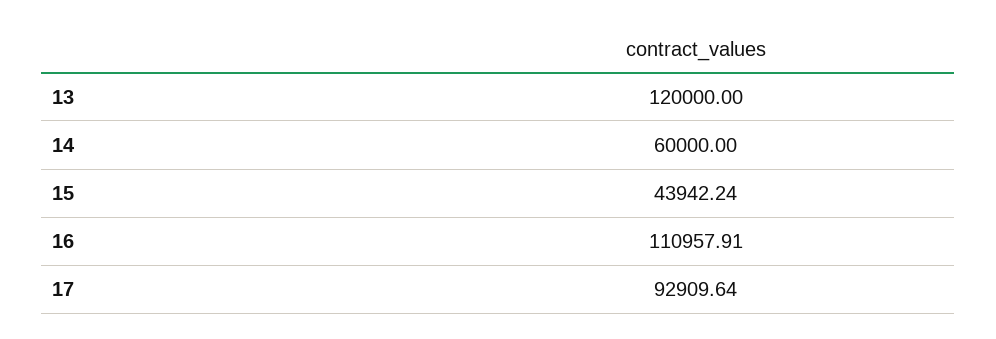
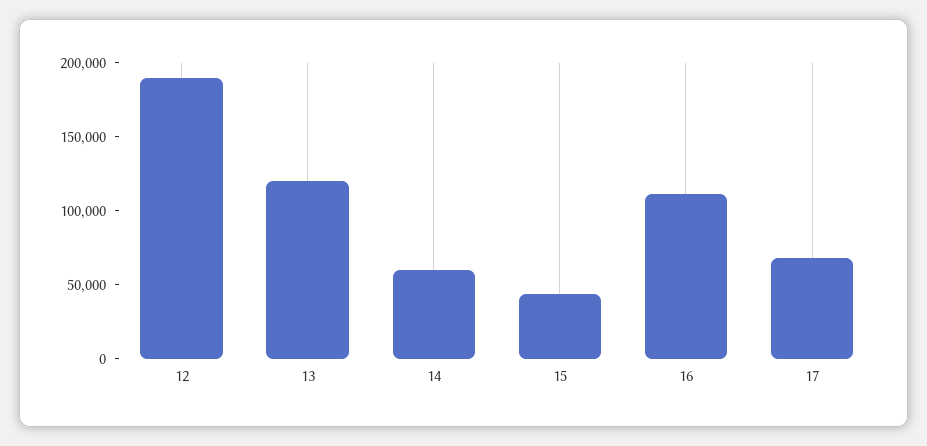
  {
    "13": 120000,
    "14": 60000,
    "15": 43942.24,
    "16": 110957.91,
-   "17": 92909.64
+   "17": 70000,
+   "12": 190000
  }

